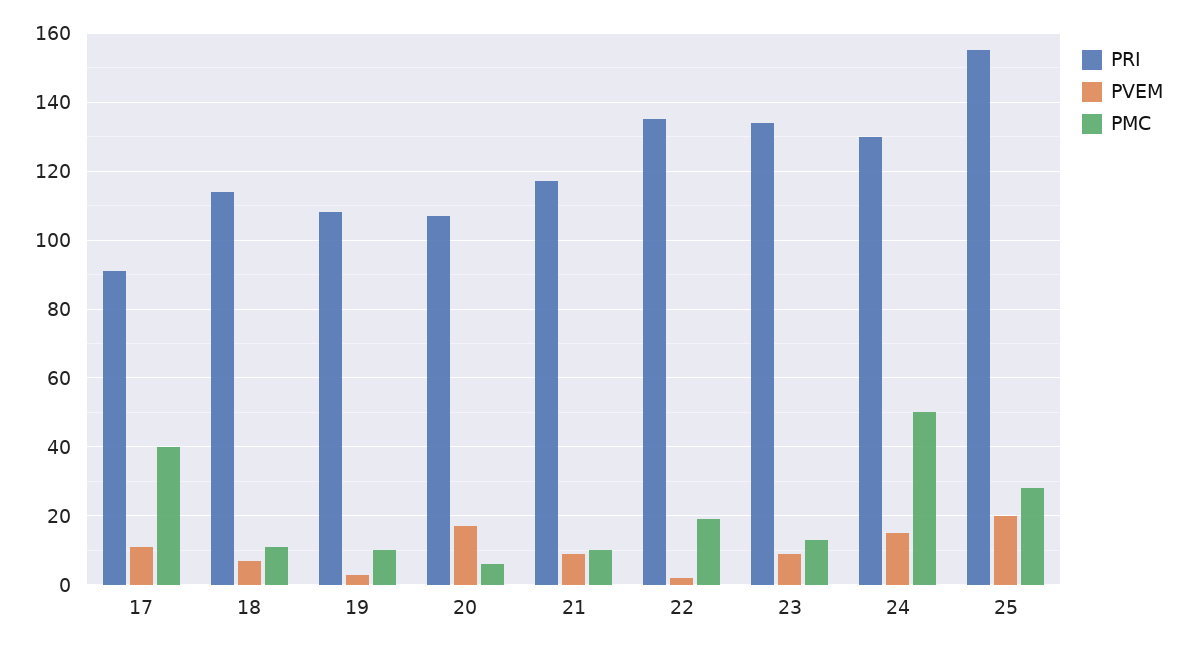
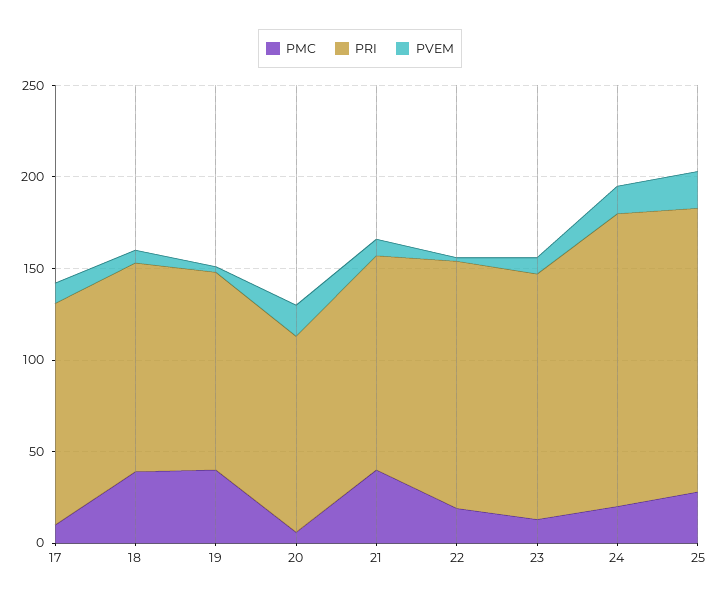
  {
    "PRI": {
-     "17": 90,
+     "17": 120,
      "18": 115,
      "19": 110,
      "20": 105,
      "21": 115,
      "22": 135,
      "23": 135,
-     "24": 130,
+     "24": 160,
      "25": 155
    },
    "PVEM": {
      "17": 10,
      "18": 5,
      "19": 5,
      "20": 15,
      "21": 10,
      "22": 0,
      "23": 10,
      "24": 15,
      "25": 20
    },
    "PMC": {
-     "17": 40,
+     "17": 10,
-     "18": 10,
+     "18": 40,
-     "19": 10,
+     "19": 40,
      "20": 5,
-     "21": 10,
+     "21": 40,
      "22": 20,
      "23": 15,
-     "24": 50,
+     "24": 20,
      "25": 30
    }
  }

